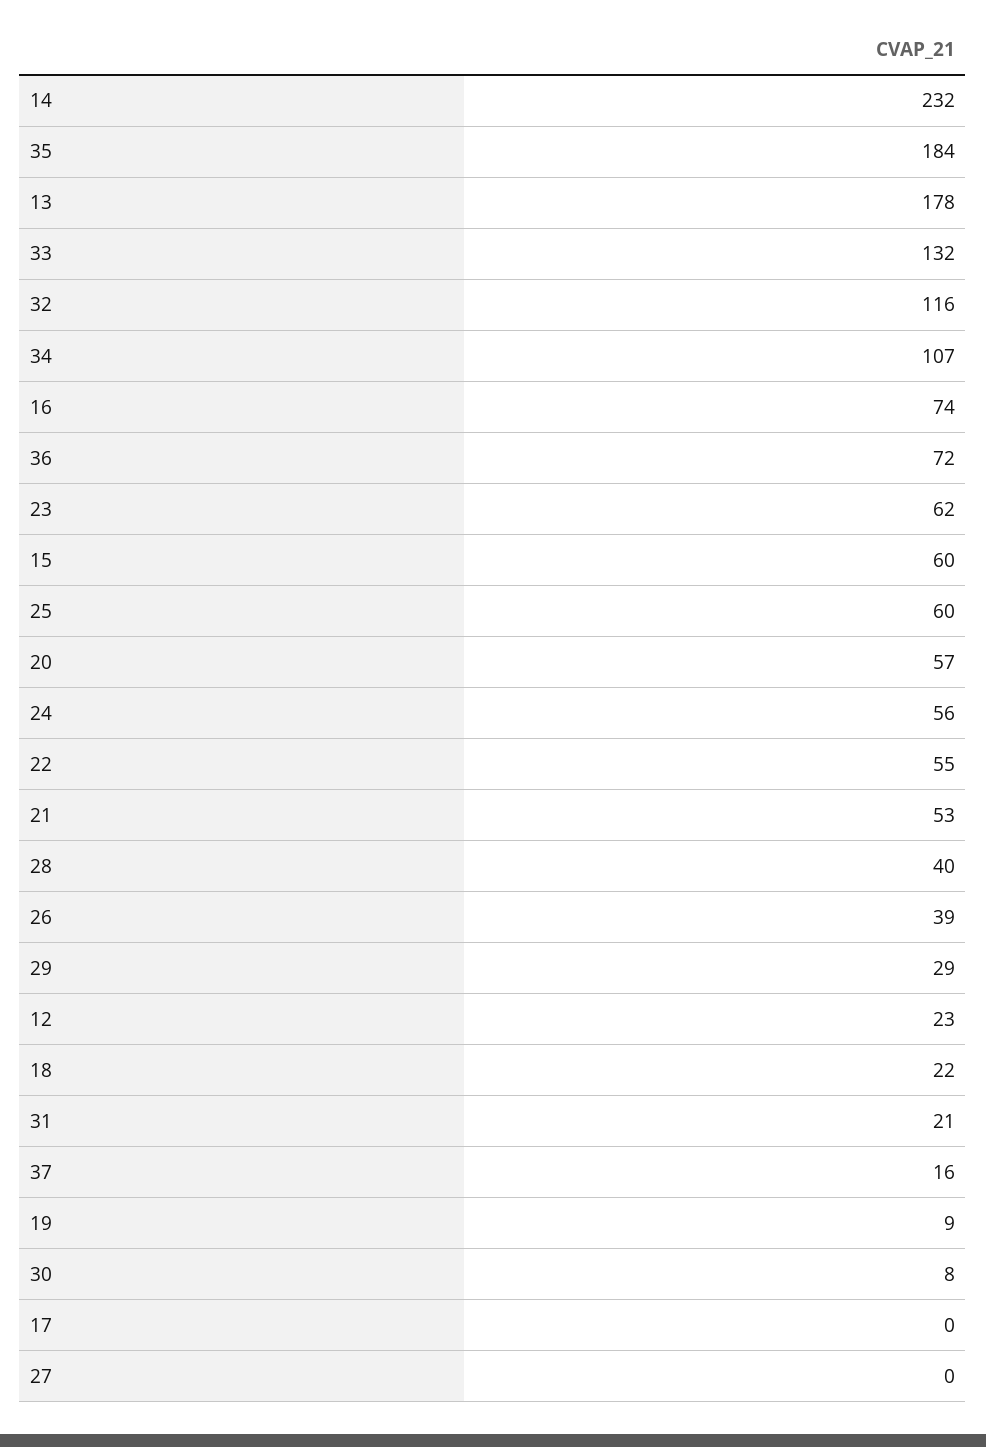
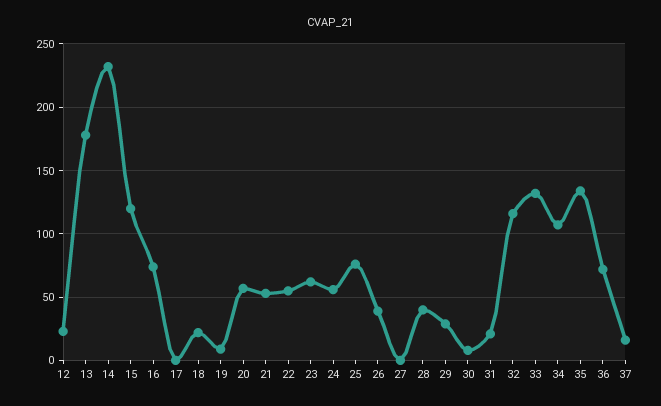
  {
    "14": 232,
-   "35": 184,
+   "35": 135,
    "13": 178,
    "33": 132,
    "32": 116,
    "34": 107,
    "16": 74,
    "36": 72,
    "23": 62,
-   "15": 60,
+   "15": 120,
-   "25": 60,
+   "25": 75,
    "20": 57,
    "24": 56,
    "22": 55,
    "21": 53,
    "28": 40,
    "26": 39,
    "29": 29,
    "12": 23,
    "18": 22,
    "31": 21,
    "37": 16,
    "19": 9,
    "30": 8,
    "17": 0,
    "27": 0
  }

